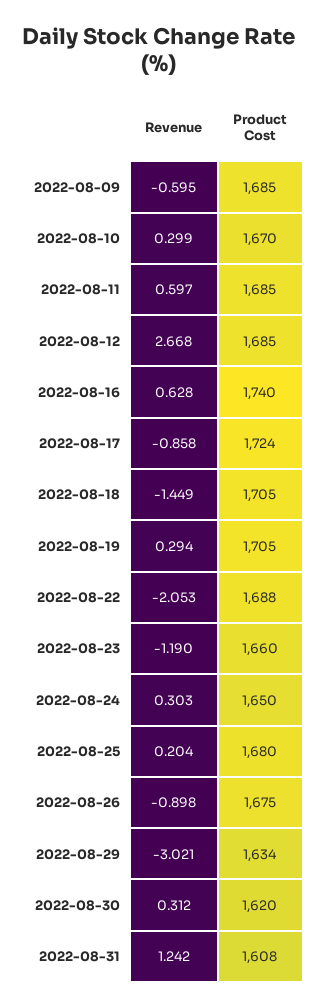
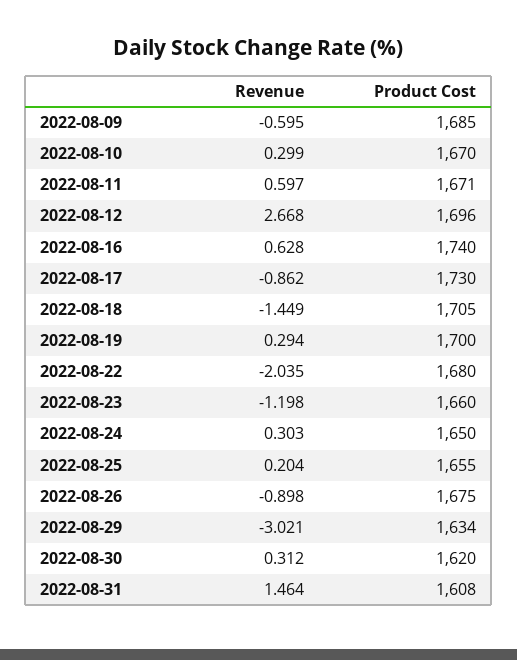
  {
    "Revenue": {
      "2022-08-09": -0.595,
      "2022-08-10": 0.299,
      "2022-08-11": 0.597,
      "2022-08-12": 2.668,
      "2022-08-16": 0.628,
-     "2022-08-17": -0.858,
+     "2022-08-17": -0.862,
      "2022-08-18": -1.449,
      "2022-08-19": 0.294,
-     "2022-08-22": -2.053,
+     "2022-08-22": -2.035,
-     "2022-08-23": -1.19,
+     "2022-08-23": -1.198,
      "2022-08-24": 0.303,
      "2022-08-25": 0.204,
      "2022-08-26": -0.898,
      "2022-08-29": -3.021,
      "2022-08-30": 0.312,
-     "2022-08-31": 1.242
+     "2022-08-31": 1.464
    },
    "Product Cost": {
      "2022-08-09": 1685,
      "2022-08-10": 1670,
-     "2022-08-11": 1685,
+     "2022-08-11": 1671,
-     "2022-08-12": 1685,
+     "2022-08-12": 1696,
      "2022-08-16": 1740,
-     "2022-08-17": 1724,
+     "2022-08-17": 1730,
      "2022-08-18": 1705,
-     "2022-08-19": 1705,
+     "2022-08-19": 1700,
-     "2022-08-22": 1688,
+     "2022-08-22": 1680,
      "2022-08-23": 1660,
      "2022-08-24": 1650,
-     "2022-08-25": 1680,
+     "2022-08-25": 1655,
      "2022-08-26": 1675,
      "2022-08-29": 1634,
      "2022-08-30": 1620,
      "2022-08-31": 1608
    }
  }

